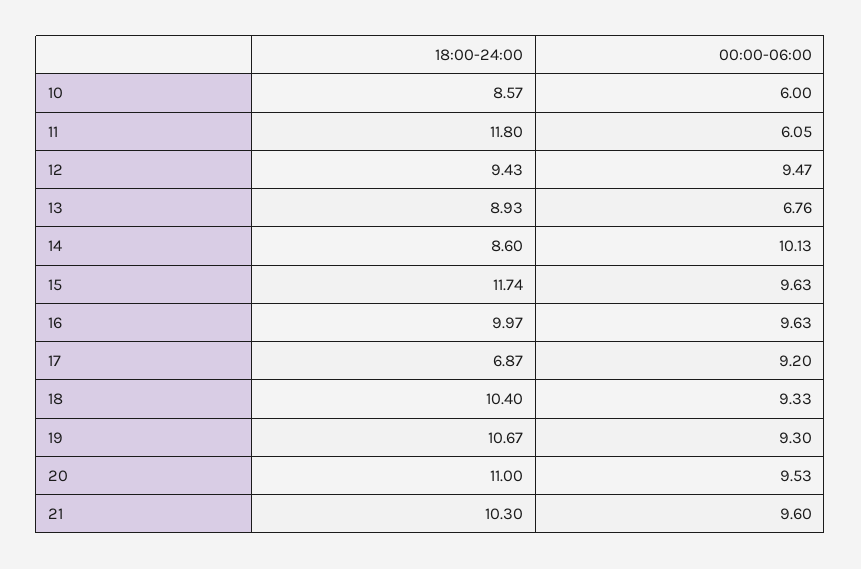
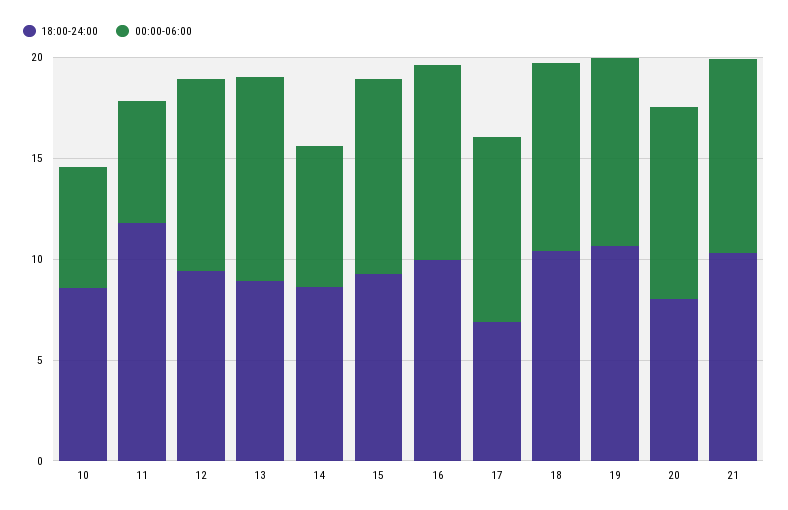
  {
    "18:00-24:00": {
      "10": 8.57,
      "11": 11.8,
      "12": 9.43,
      "13": 8.93,
      "14": 8.6,
-     "15": 11.74,
+     "15": 9,
      "16": 9.97,
      "17": 6.87,
      "18": 10.4,
      "19": 10.67,
-     "20": 11,
+     "20": 8,
      "21": 10.3
    },
    "00:00-06:00": {
      "10": 6,
      "11": 6.05,
      "12": 9.47,
-     "13": 6.76,
+     "13": 10,
-     "14": 10.13,
+     "14": 7,
      "15": 9.63,
      "16": 9.63,
      "17": 9.2,
      "18": 9.33,
      "19": 9.3,
      "20": 9.53,
      "21": 9.6
    }
  }

